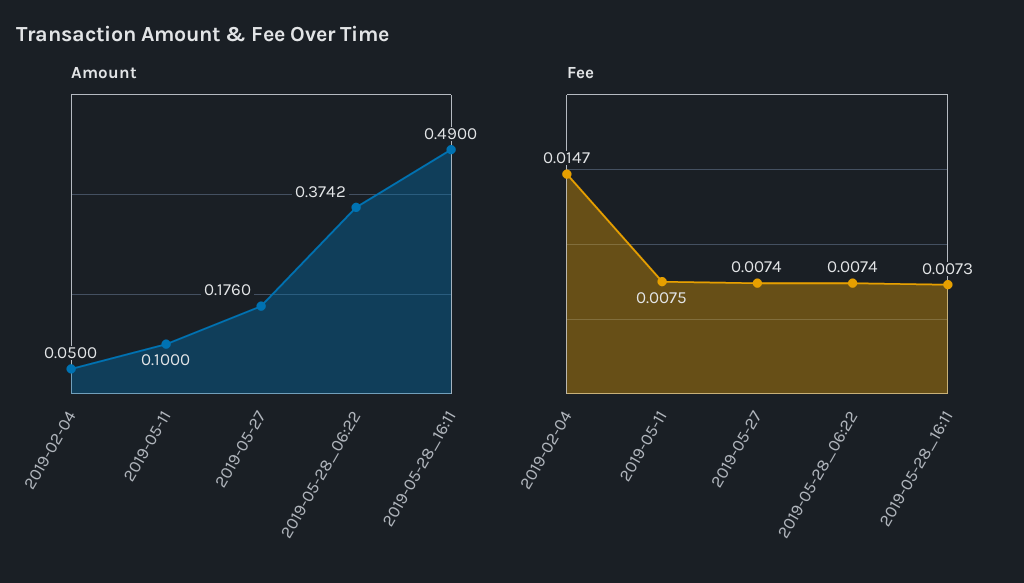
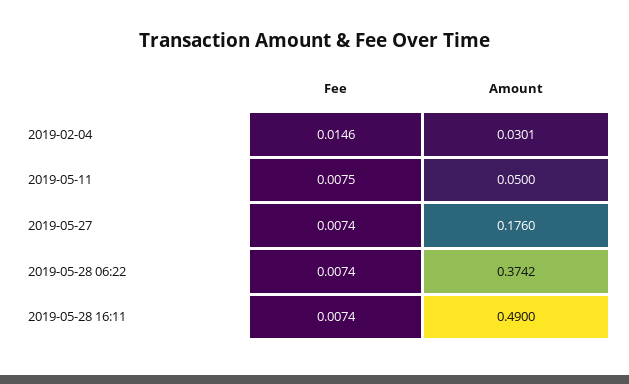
  {
    "Amount": {
-     "2019-02-04": 0.05,
+     "2019-02-04": 0.0301,
-     "2019-05-11": 0.1,
+     "2019-05-11": 0.05,
      "2019-05-27": 0.176,
      "2019-05-28_06:22": 0.3742,
      "2019-05-28_16:11": 0.49
    },
    "Fee": {
-     "2019-02-04": 0.0147,
+     "2019-02-04": 0.0146,
      "2019-05-11": 0.0075,
      "2019-05-27": 0.0074,
      "2019-05-28_06:22": 0.0074,
-     "2019-05-28_16:11": 0.0073
+     "2019-05-28_16:11": 0.0074
    }
  }

